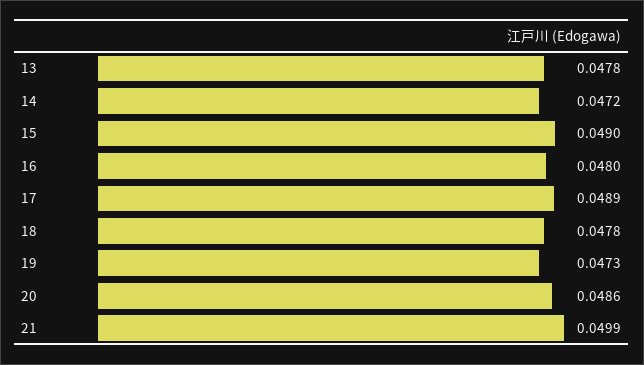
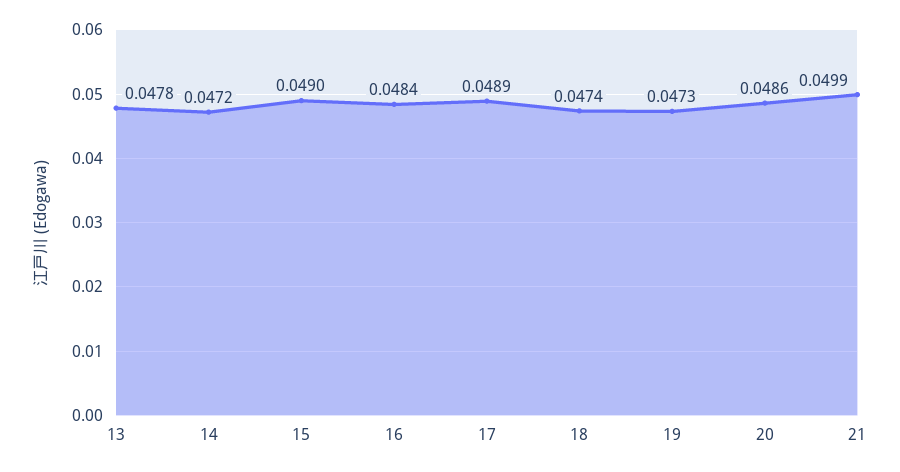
  {
    "13": 0.0478,
    "14": 0.0472,
    "15": 0.049,
-   "16": 0.048,
+   "16": 0.0484,
    "17": 0.0489,
-   "18": 0.0478,
+   "18": 0.0474,
    "19": 0.0473,
    "20": 0.0486,
    "21": 0.0499
  }

